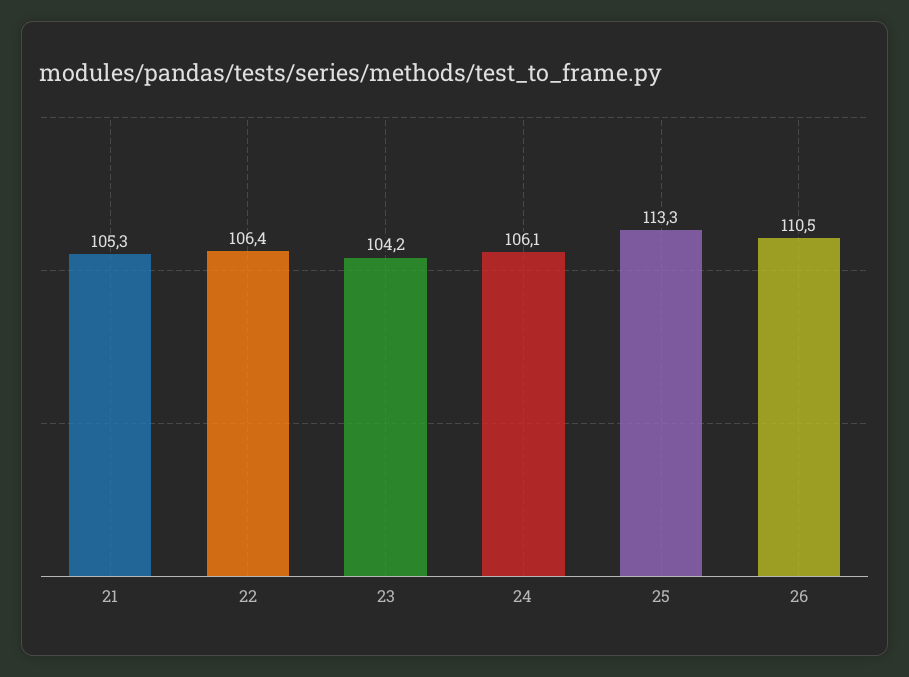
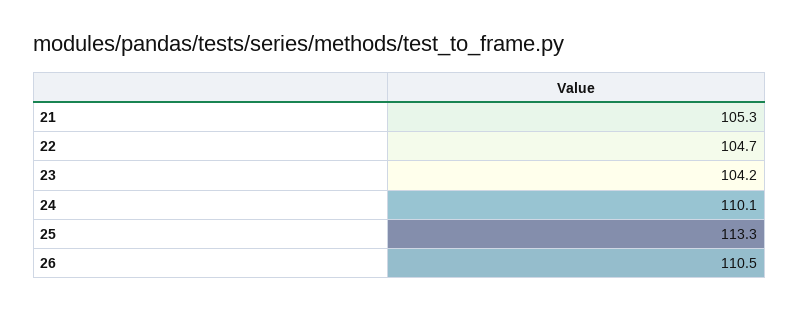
  {
    "21": 105.3,
-   "22": 106.4,
+   "22": 104.7,
    "23": 104.2,
-   "24": 106.1,
+   "24": 110.1,
    "25": 113.3,
    "26": 110.5
  }

